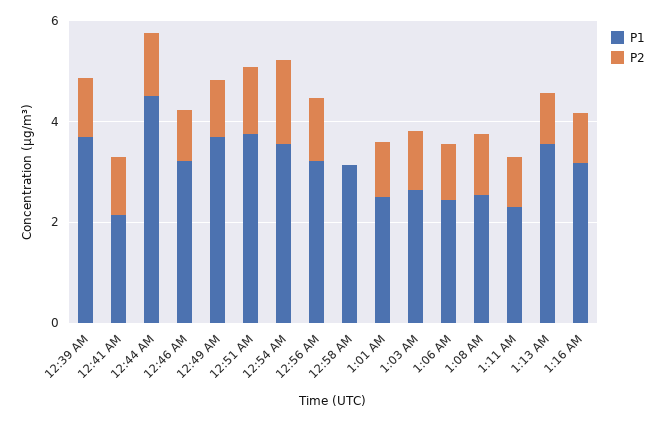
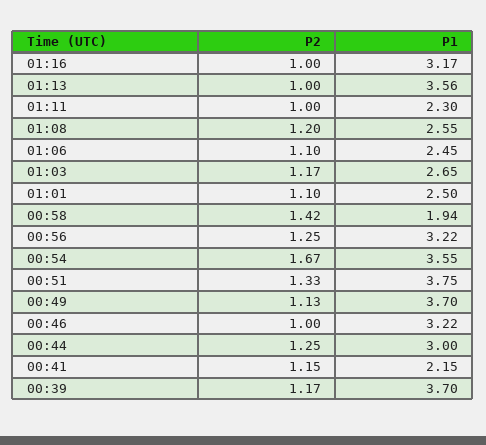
  {
    "P1": {
      "12:39 AM": 3.7,
      "12:41 AM": 2.15,
-     "12:44 AM": 4.5,
+     "12:44 AM": 3,
      "12:46 AM": 3.22,
      "12:49 AM": 3.7,
      "12:51 AM": 3.75,
      "12:54 AM": 3.55,
      "12:56 AM": 3.22,
-     "12:58 AM": 3,
+     "12:58 AM": 1.94,
      "1:01 AM": 2.5,
      "1:03 AM": 2.65,
      "1:06 AM": 2.45,
      "1:08 AM": 2.55,
      "1:11 AM": 2.3,
      "1:13 AM": 3.56,
      "1:16 AM": 3.17
    },
    "P2": {
      "12:39 AM": 1.17,
      "12:41 AM": 1.15,
      "12:44 AM": 1.25,
      "12:46 AM": 1,
      "12:49 AM": 1.13,
      "12:51 AM": 1.33,
      "12:54 AM": 1.67,
      "12:56 AM": 1.25,
-     "12:58 AM": 0,
+     "12:58 AM": 1.42,
      "1:01 AM": 1.1,
      "1:03 AM": 1.17,
      "1:06 AM": 1.1,
      "1:08 AM": 1.2,
      "1:11 AM": 1,
      "1:13 AM": 1,
      "1:16 AM": 1
    }
  }

